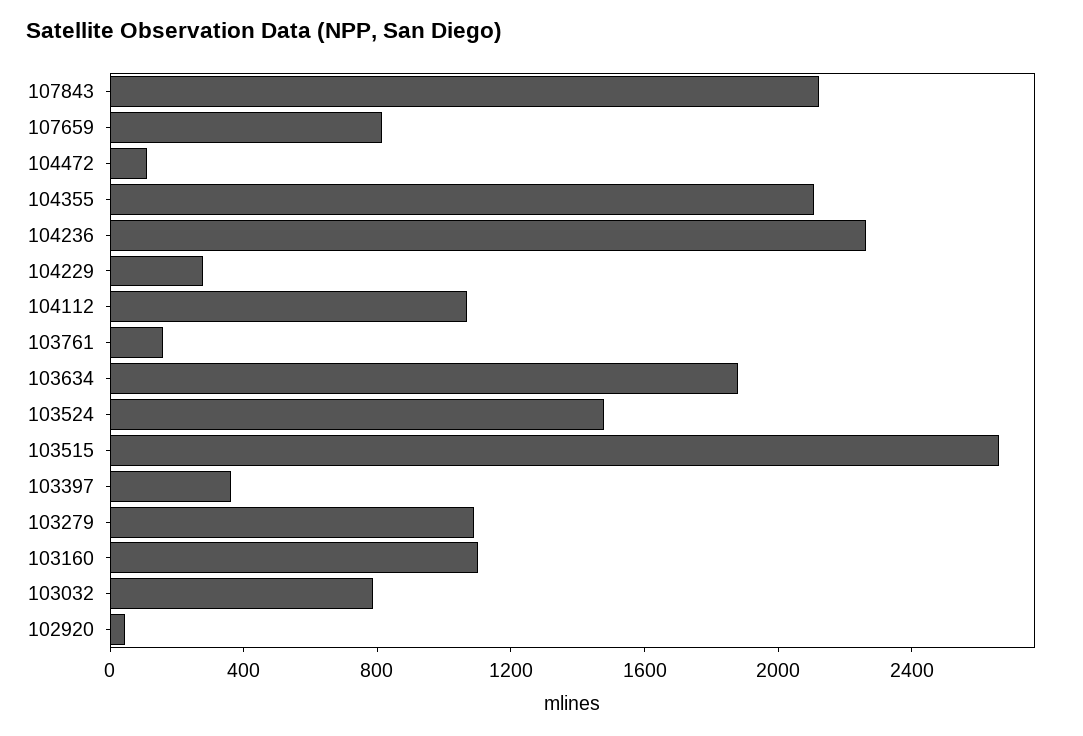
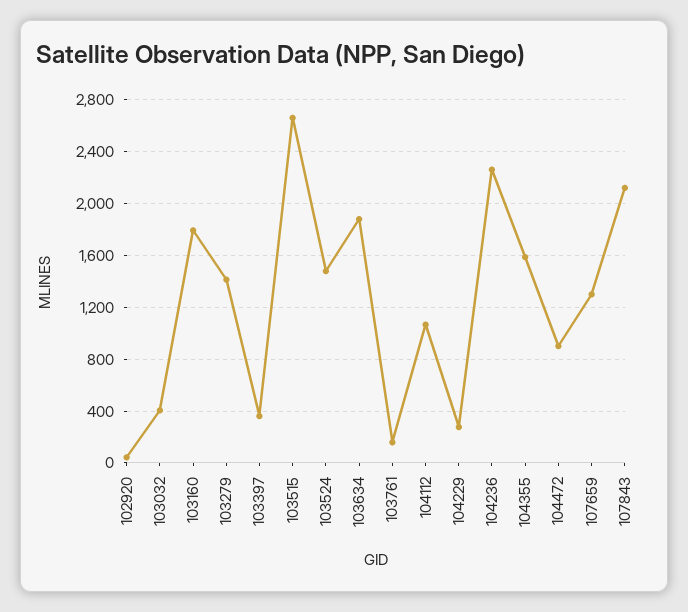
  {
    "107843": 2100,
-   "107659": 800,
+   "107659": 1300,
-   "104472": 100,
+   "104472": 900,
-   "104355": 2100,
+   "104355": 1600,
    "104236": 2250,
    "104229": 300,
    "104112": 1050,
    "103761": 150,
    "103634": 1900,
    "103524": 1500,
    "103515": 2650,
    "103397": 350,
-   "103279": 1100,
+   "103279": 1400,
-   "103160": 1100,
+   "103160": 1800,
-   "103032": 800,
+   "103032": 400,
    "102920": 50
  }

